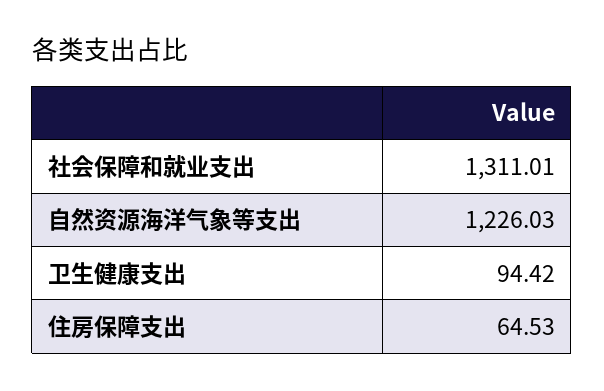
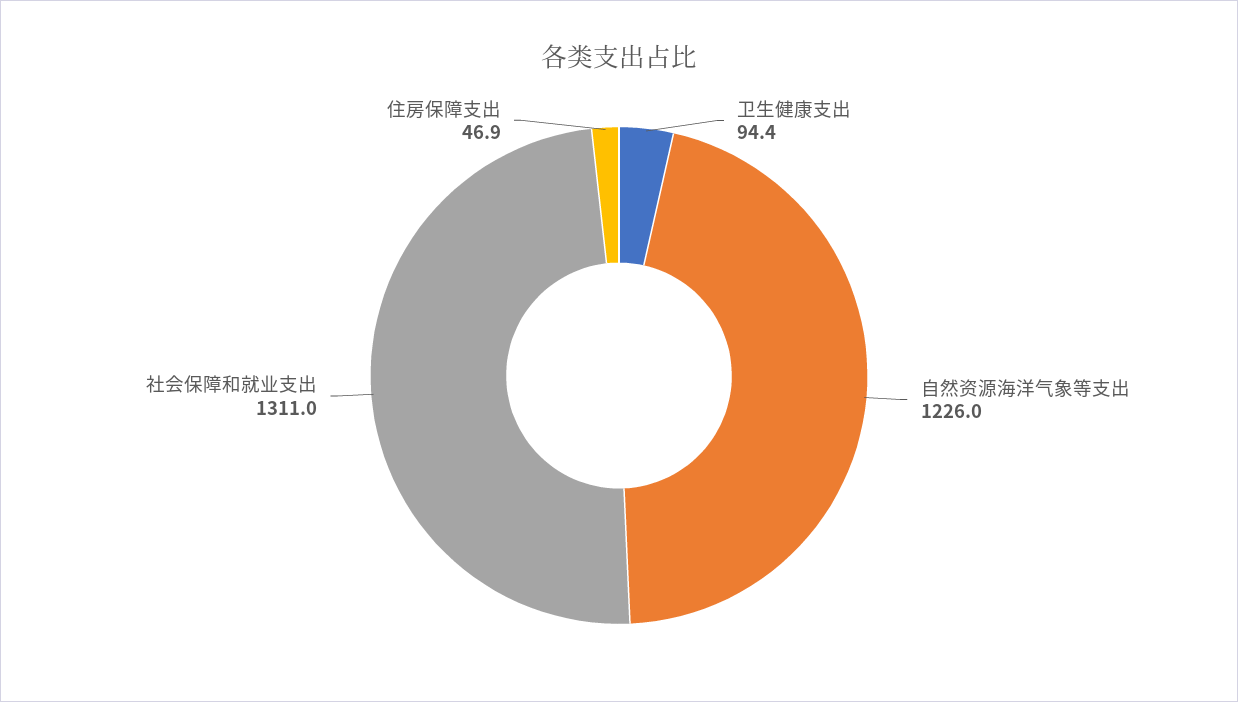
  {
    "社会保障和就业支出": 1311.01,
    "自然资源海洋气象等支出": 1226.03,
    "卫生健康支出": 94.42,
-   "住房保障支出": 64.53
+   "住房保障支出": 46.9
  }

